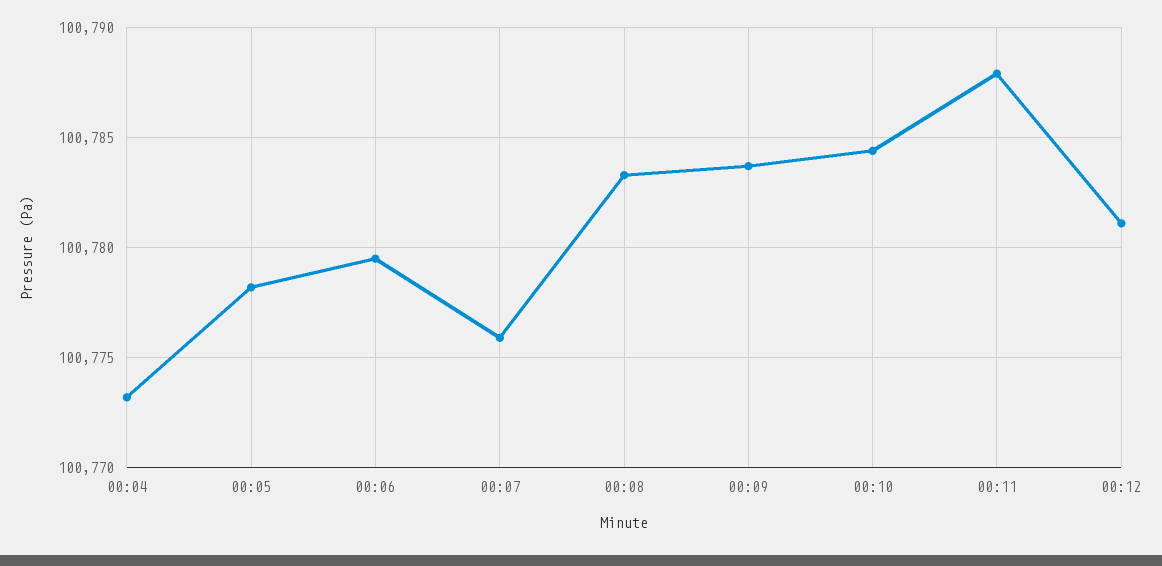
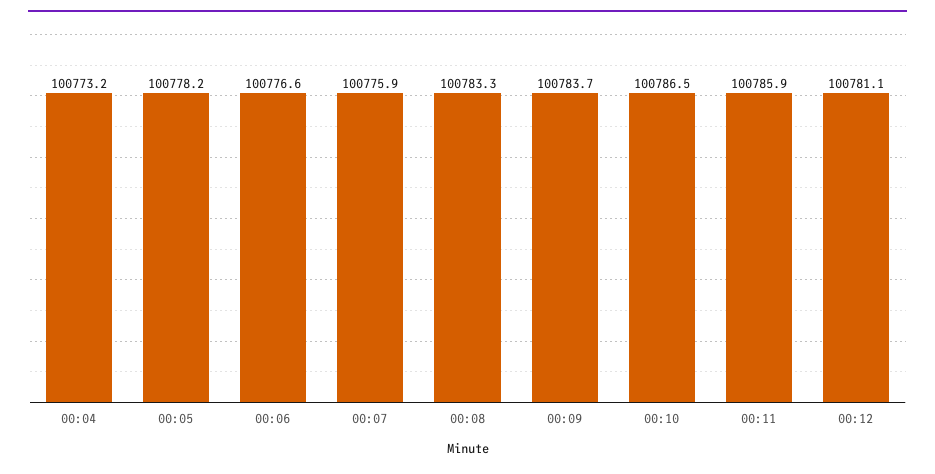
  {
    "00:04": 100773.2,
    "00:05": 100778.2,
-   "00:06": 100779.5,
+   "00:06": 100776.6,
    "00:07": 100775.9,
    "00:08": 100783.3,
    "00:09": 100783.7,
-   "00:10": 100784.5,
+   "00:10": 100786.5,
-   "00:11": 100788,
+   "00:11": 100785.9,
    "00:12": 100781.1
  }

